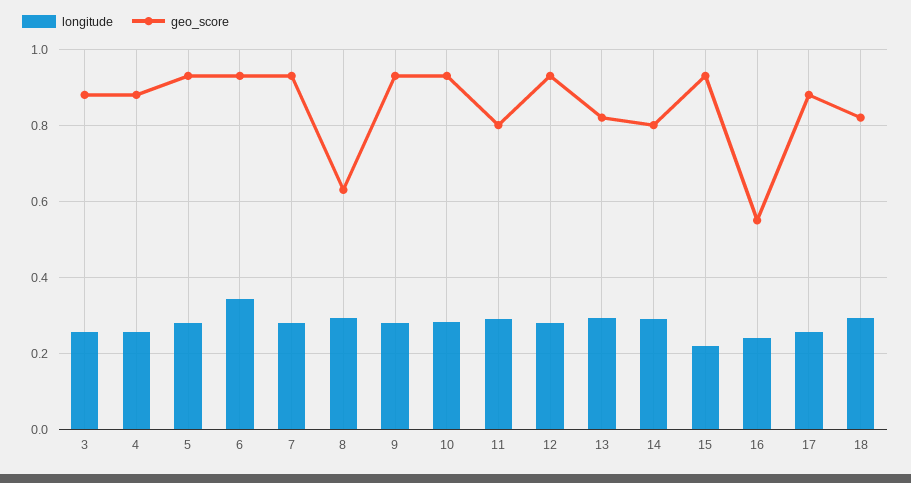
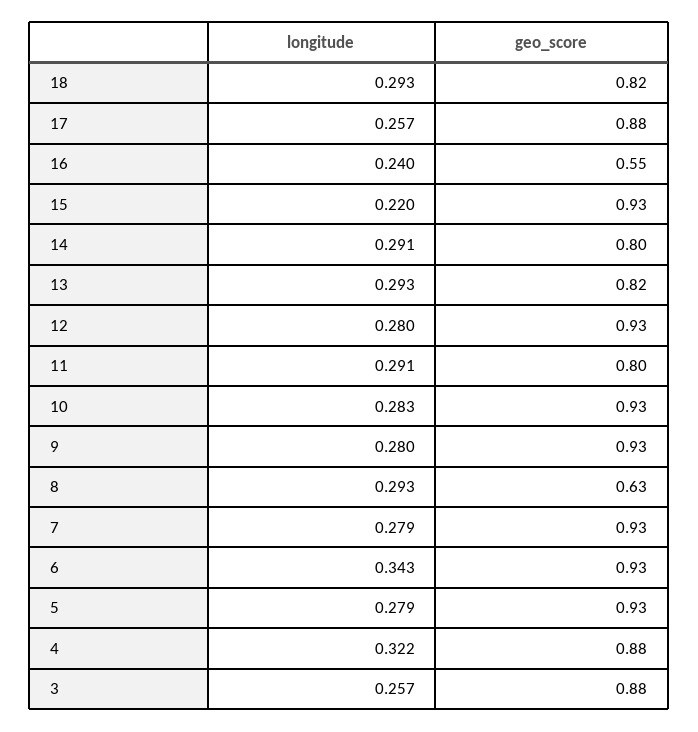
  {
    "longitude": {
      "3": 0.257,
-     "4": 0.26,
+     "4": 0.322,
      "5": 0.279,
      "6": 0.343,
      "7": 0.279,
      "8": 0.293,
      "9": 0.28,
      "10": 0.283,
      "11": 0.291,
      "12": 0.28,
      "13": 0.293,
      "14": 0.291,
      "15": 0.22,
      "16": 0.24,
      "17": 0.257,
      "18": 0.293
    },
    "geo_score": {
      "3": 0.88,
      "4": 0.88,
      "5": 0.93,
      "6": 0.93,
      "7": 0.93,
      "8": 0.63,
      "9": 0.93,
      "10": 0.93,
      "11": 0.8,
      "12": 0.93,
      "13": 0.82,
      "14": 0.8,
      "15": 0.93,
      "16": 0.55,
      "17": 0.88,
      "18": 0.82
    }
  }

